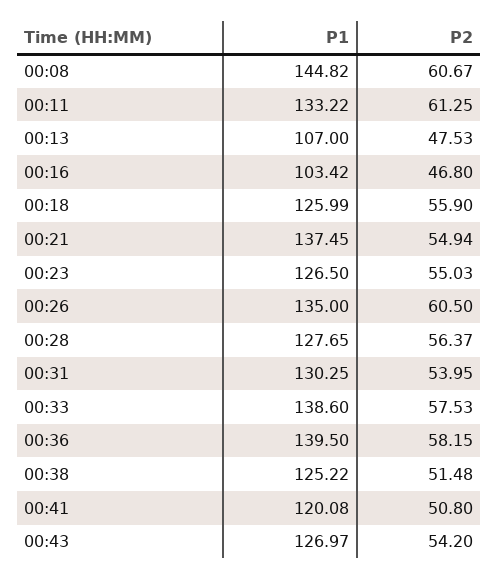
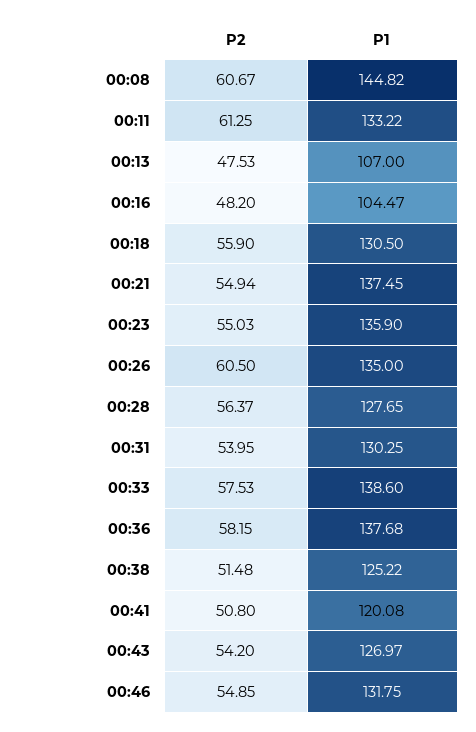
  {
    "P1": {
      "00:08": 144.82,
      "00:11": 133.22,
      "00:13": 107,
-     "00:16": 103.42,
+     "00:16": 104.47,
-     "00:18": 125.99,
+     "00:18": 130.5,
      "00:21": 137.45,
-     "00:23": 126.5,
+     "00:23": 135.9,
      "00:26": 135,
      "00:28": 127.65,
      "00:31": 130.25,
      "00:33": 138.6,
-     "00:36": 139.5,
+     "00:36": 137.68,
      "00:38": 125.22,
      "00:41": 120.08,
-     "00:43": 126.97
+     "00:43": 126.97,
+     "00:46": 131.75
    },
    "P2": {
      "00:08": 60.67,
      "00:11": 61.25,
      "00:13": 47.53,
-     "00:16": 46.8,
+     "00:16": 48.2,
      "00:18": 55.9,
      "00:21": 54.94,
      "00:23": 55.03,
      "00:26": 60.5,
      "00:28": 56.37,
      "00:31": 53.95,
      "00:33": 57.53,
      "00:36": 58.15,
      "00:38": 51.48,
      "00:41": 50.8,
-     "00:43": 54.2
+     "00:43": 54.2,
+     "00:46": 54.85
    }
  }

